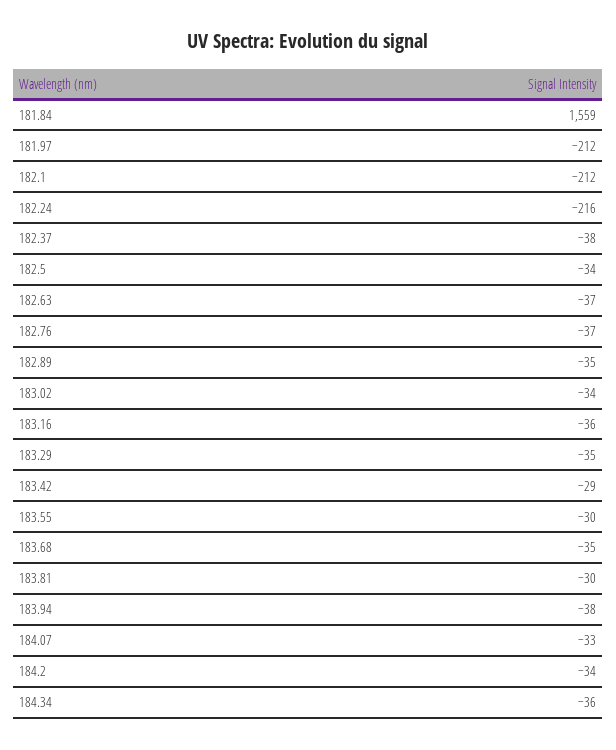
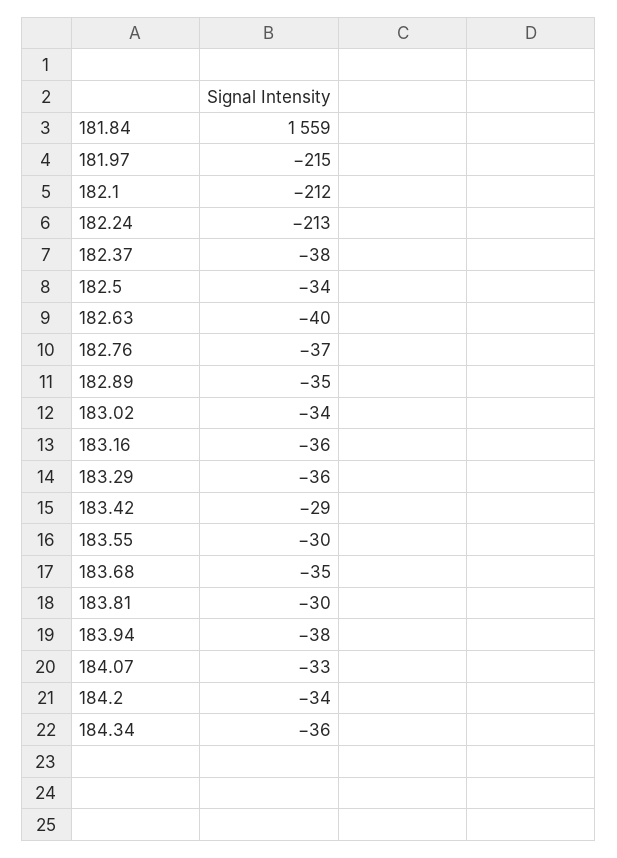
  {
    "181.84": 1559,
-   "181.97": -212,
+   "181.97": -215,
    "182.1": -212,
-   "182.24": -216,
+   "182.24": -213,
    "182.37": -38,
    "182.5": -34,
-   "182.63": -37,
+   "182.63": -40,
    "182.76": -37,
    "182.89": -35,
    "183.02": -34,
    "183.16": -36,
-   "183.29": -35,
+   "183.29": -36,
    "183.42": -29,
    "183.55": -30,
    "183.68": -35,
    "183.81": -30,
    "183.94": -38,
    "184.07": -33,
    "184.2": -34,
    "184.34": -36
  }

